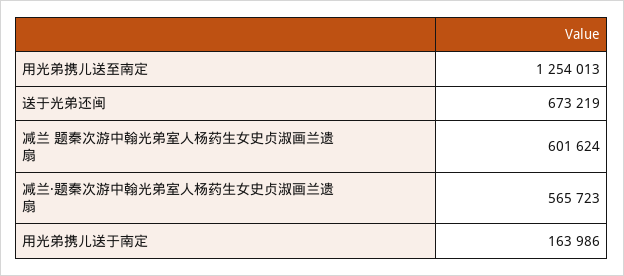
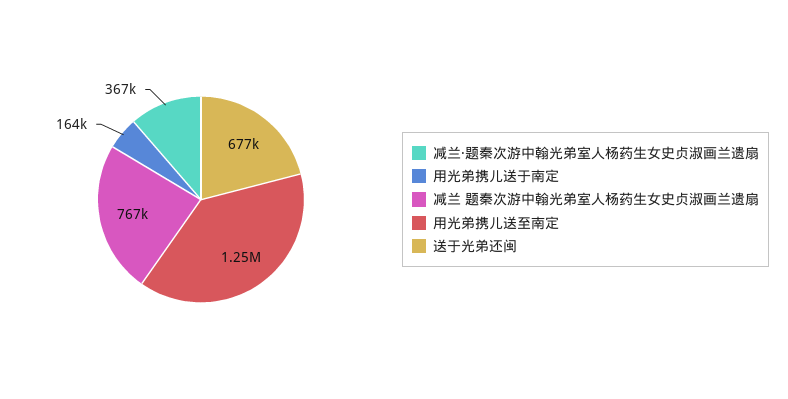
  {
    "用光弟携儿送至南定": 1254013,
-   "送于光弟还闽": 673219,
+   "送于光弟还闽": 677000,
-   "减兰 题秦次游中翰光弟室人杨药生女史贞淑画兰遗扇": 601624,
+   "减兰 题秦次游中翰光弟室人杨药生女史贞淑画兰遗扇": 767000,
-   "减兰·题秦次游中翰光弟室人杨药生女史贞淑画兰遗扇": 565723,
+   "减兰·题秦次游中翰光弟室人杨药生女史贞淑画兰遗扇": 367000,
    "用光弟携儿送于南定": 163986
  }

